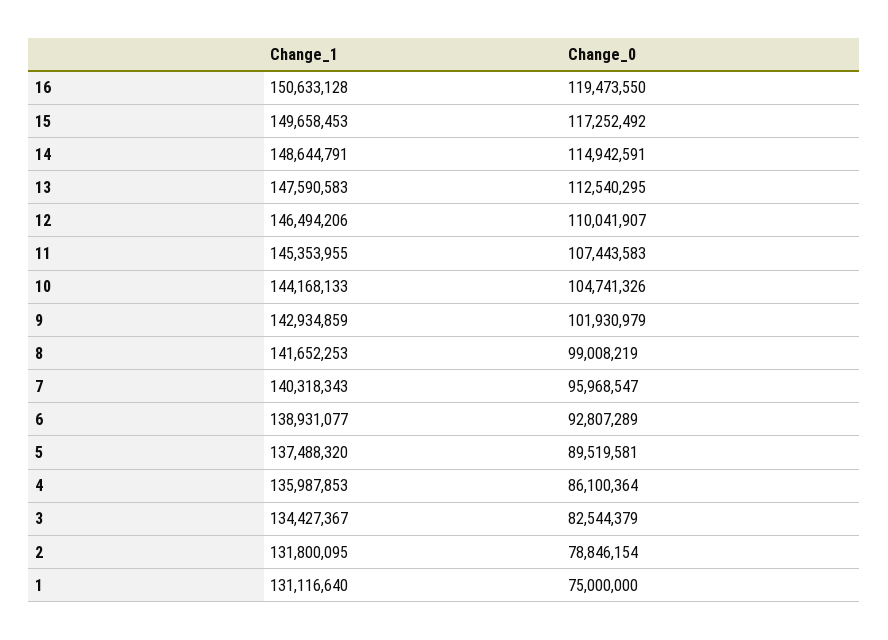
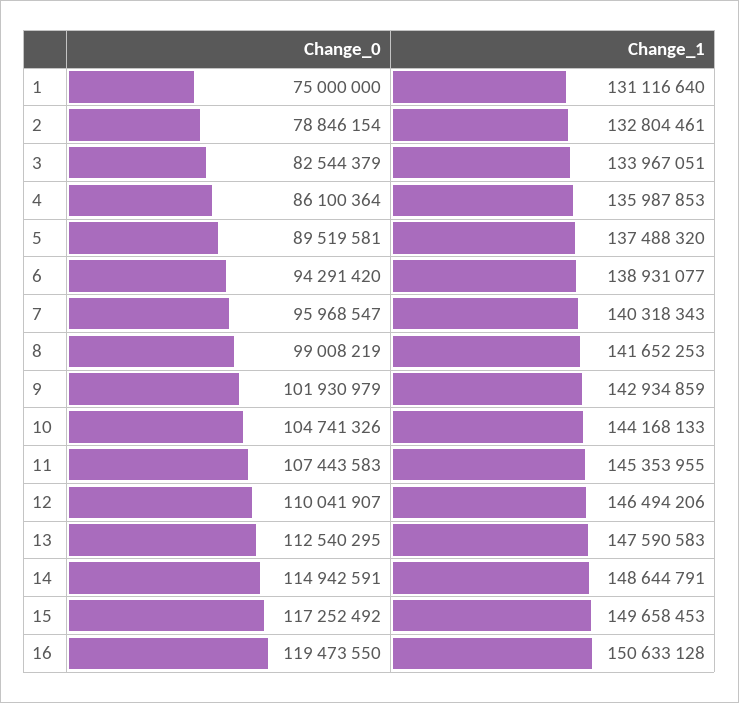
  {
    "Change_1": {
      "16": 150633128,
      "15": 149658453,
      "14": 148644791,
      "13": 147590583,
      "12": 146494206,
      "11": 145353955,
      "10": 144168133,
      "9": 142934859,
      "8": 141652253,
      "7": 140318343,
      "6": 138931077,
      "5": 137488320,
      "4": 135987853,
-     "3": 134427367,
+     "3": 133967051,
-     "2": 131800095,
+     "2": 132804461,
      "1": 131116640
    },
    "Change_0": {
      "16": 119473550,
      "15": 117252492,
      "14": 114942591,
      "13": 112540295,
      "12": 110041907,
      "11": 107443583,
      "10": 104741326,
      "9": 101930979,
      "8": 99008219,
      "7": 95968547,
-     "6": 92807289,
+     "6": 94291420,
      "5": 89519581,
      "4": 86100364,
      "3": 82544379,
      "2": 78846154,
      "1": 75000000
    }
  }

